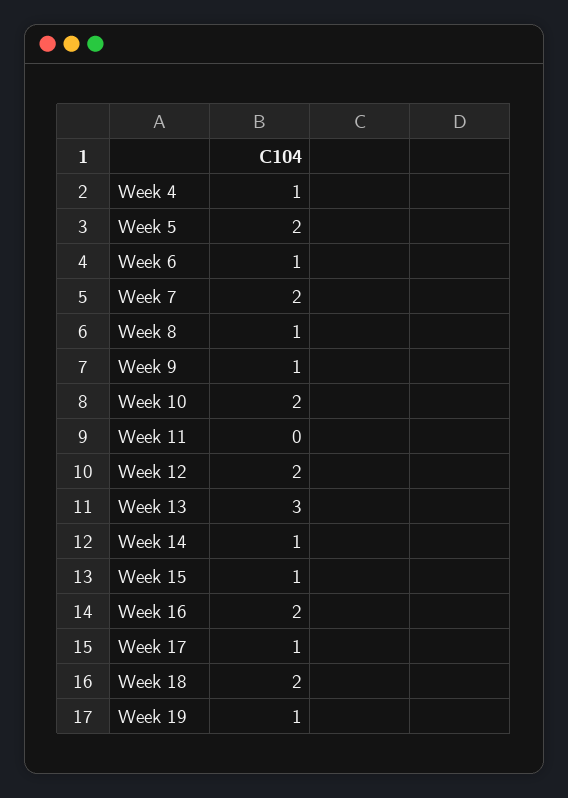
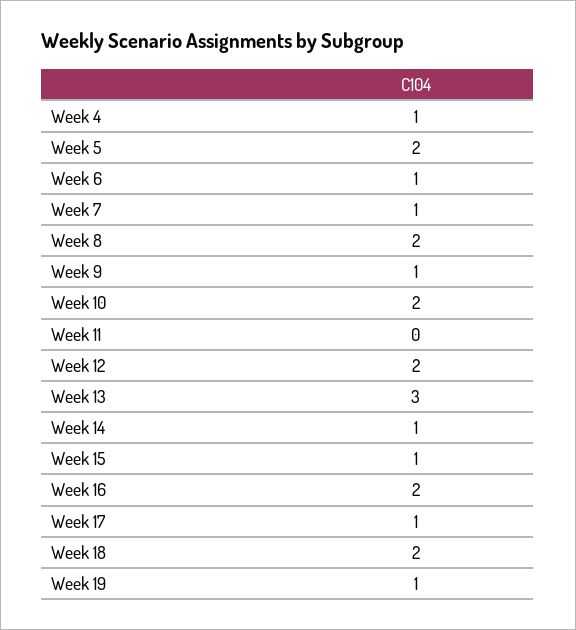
  {
    "Week 4": 1,
    "Week 5": 2,
    "Week 6": 1,
-   "Week 7": 2,
+   "Week 7": 1,
-   "Week 8": 1,
+   "Week 8": 2,
    "Week 9": 1,
    "Week 10": 2,
    "Week 11": 0,
    "Week 12": 2,
    "Week 13": 3,
    "Week 14": 1,
    "Week 15": 1,
    "Week 16": 2,
    "Week 17": 1,
    "Week 18": 2,
    "Week 19": 1
  }

